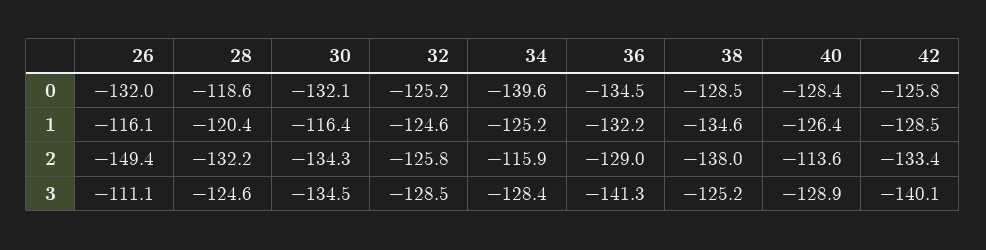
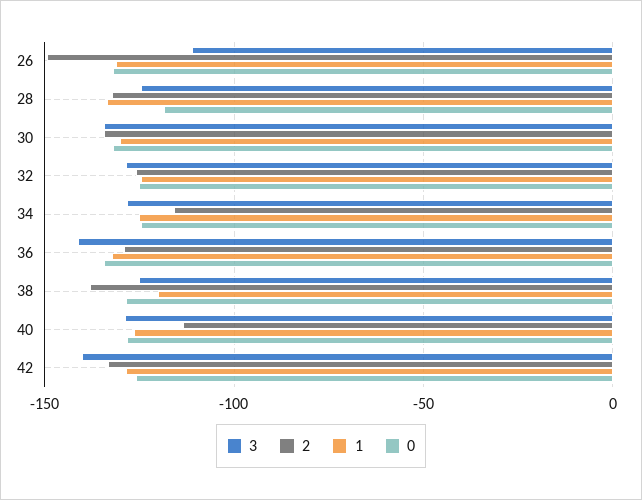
  {
    "0": {
      "26": -132,
      "28": -118.6,
      "30": -132.1,
      "32": -125.2,
-     "34": -139.6,
+     "34": -125,
      "36": -134.5,
      "38": -128.5,
      "40": -128.4,
      "42": -125.8
    },
    "1": {
-     "26": -116.1,
+     "26": -130,
-     "28": -120.4,
+     "28": -135,
-     "30": -116.4,
+     "30": -130,
      "32": -124.6,
      "34": -125.2,
      "36": -132.2,
-     "38": -134.6,
+     "38": -120,
      "40": -126.4,
      "42": -128.5
    },
    "2": {
      "26": -149.4,
      "28": -132.2,
      "30": -134.3,
      "32": -125.8,
      "34": -115.9,
      "36": -129,
      "38": -138,
      "40": -113.6,
      "42": -133.4
    },
    "3": {
      "26": -111.1,
      "28": -124.6,
      "30": -134.5,
      "32": -128.5,
      "34": -128.4,
      "36": -141.3,
      "38": -125.2,
      "40": -128.9,
      "42": -140.1
    }
  }

